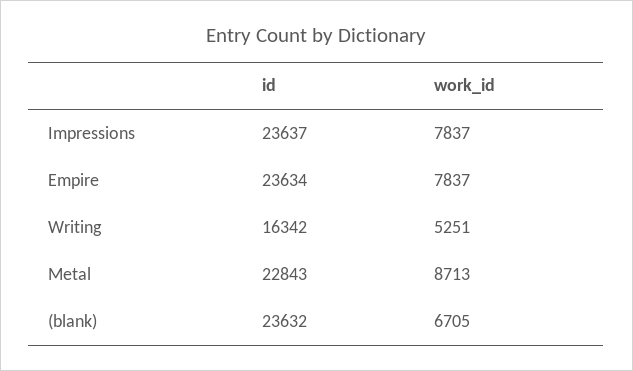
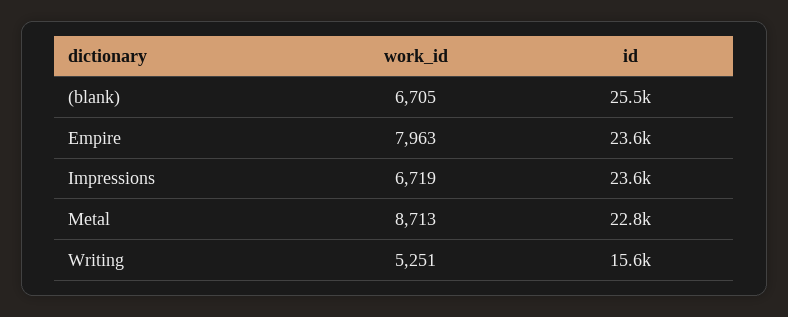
  {
    "id": {
      "Impressions": 23637,
      "Empire": 23634,
-     "Writing": 16342,
+     "Writing": 15600,
      "Metal": 22843,
-     "(blank)": 23632
+     "(blank)": 25500
    },
    "work_id": {
-     "Impressions": 7837,
+     "Impressions": 6719,
-     "Empire": 7837,
+     "Empire": 7963,
      "Writing": 5251,
      "Metal": 8713,
      "(blank)": 6705
    }
  }

